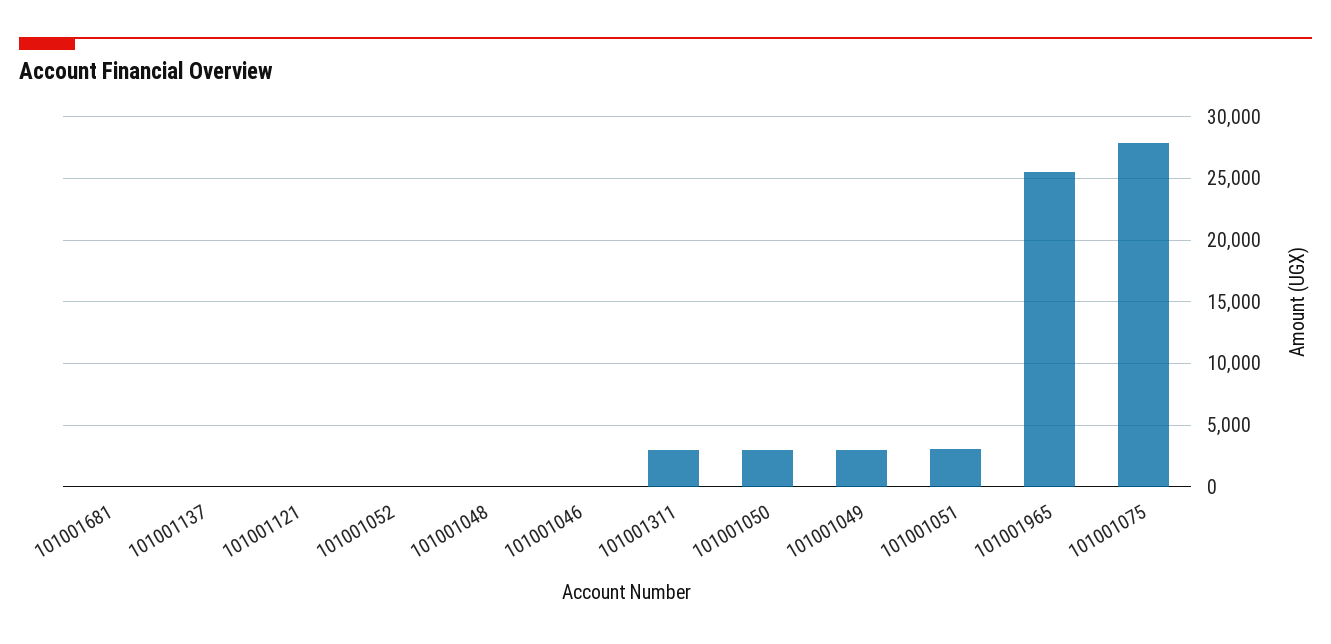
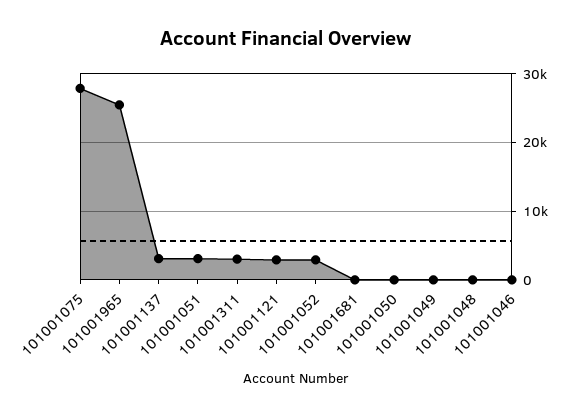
  {
    "101001681": 0,
-   "101001137": 0,
+   "101001137": 3000,
-   "101001121": 0,
+   "101001121": 3000,
-   "101001052": 0,
+   "101001052": 3000,
    "101001048": 0,
    "101001046": 0,
    "101001311": 3000,
-   "101001050": 3000,
+   "101001050": 0,
-   "101001049": 3000,
+   "101001049": 0,
    "101001051": 3000,
    "101001965": 25500,
    "101001075": 28000
  }

